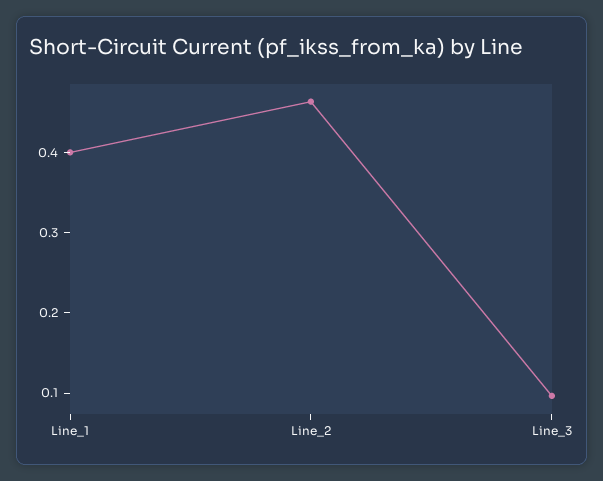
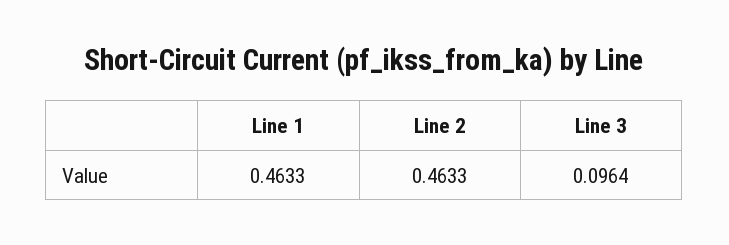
  {
-   "Line_1": 0.4,
+   "Line_1": 0.4633,
    "Line_2": 0.4633,
    "Line_3": 0.0964
  }

